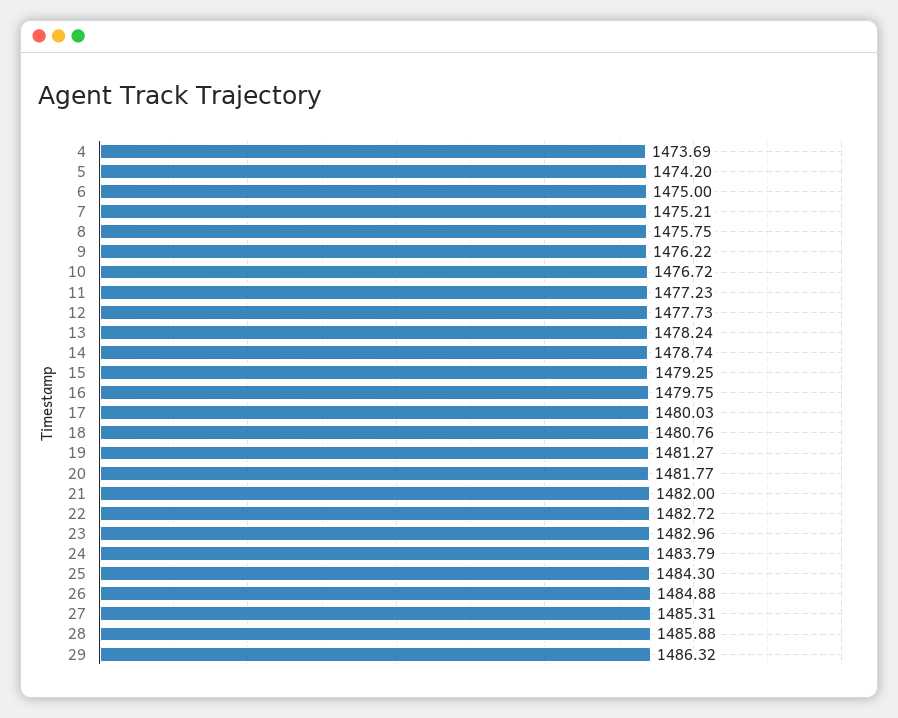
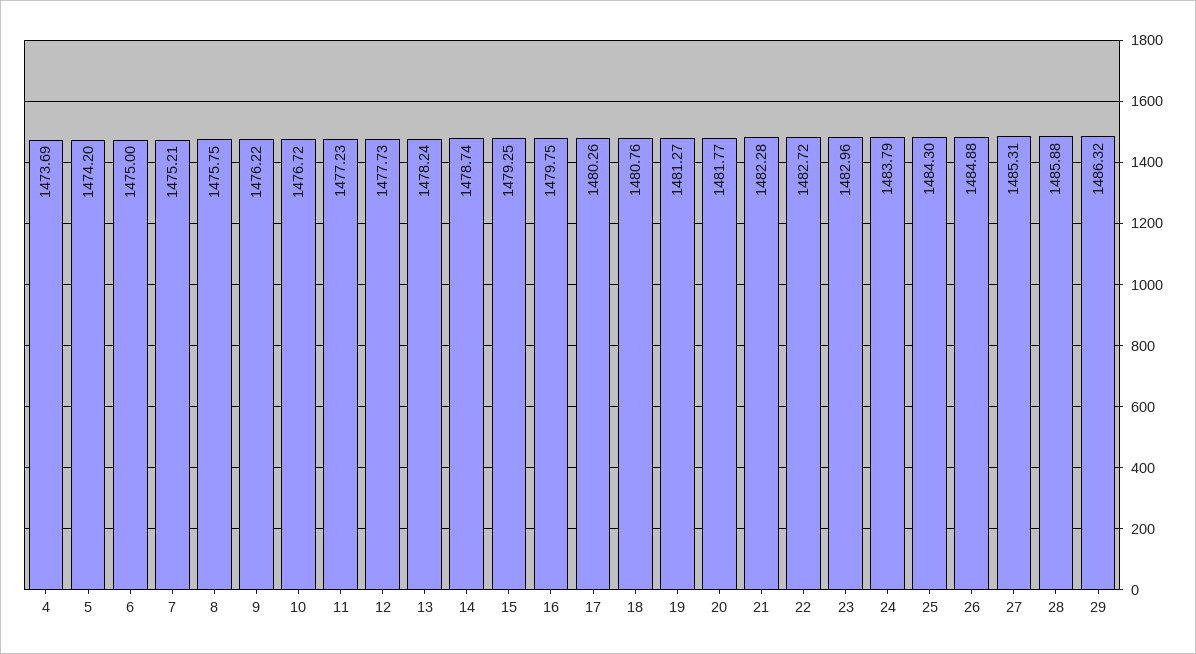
  {
    "4": 1473.69,
    "5": 1474.2,
    "6": 1475,
    "7": 1475.21,
    "8": 1475.75,
    "9": 1476.22,
    "10": 1476.72,
    "11": 1477.23,
    "12": 1477.73,
    "13": 1478.24,
    "14": 1478.74,
    "15": 1479.25,
    "16": 1479.75,
-   "17": 1480.03,
+   "17": 1480.26,
    "18": 1480.76,
    "19": 1481.27,
    "20": 1481.77,
-   "21": 1482,
+   "21": 1482.28,
    "22": 1482.72,
    "23": 1482.96,
    "24": 1483.79,
    "25": 1484.3,
    "26": 1484.88,
    "27": 1485.31,
    "28": 1485.88,
    "29": 1486.32
  }

